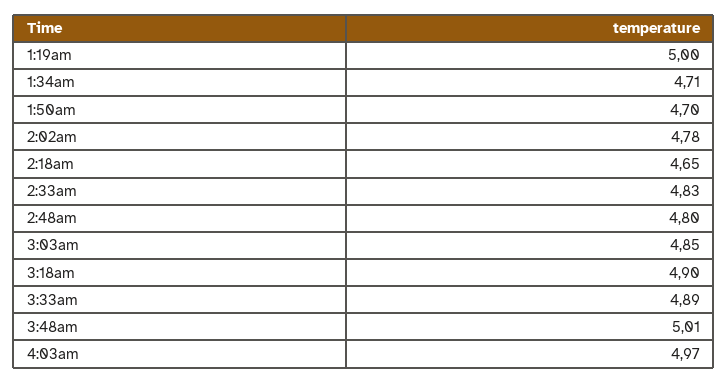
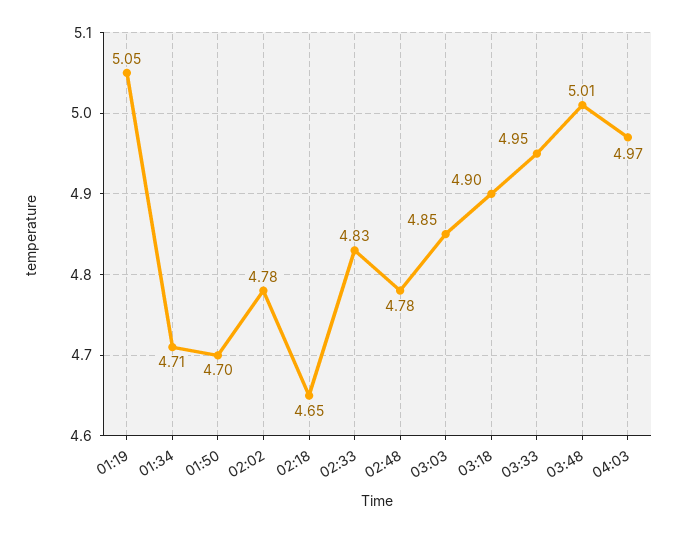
  {
-   "1:19am": 5,
+   "1:19am": 5.05,
    "1:34am": 4.71,
    "1:50am": 4.7,
    "2:02am": 4.78,
    "2:18am": 4.65,
    "2:33am": 4.83,
-   "2:48am": 4.8,
+   "2:48am": 4.78,
    "3:03am": 4.85,
    "3:18am": 4.9,
-   "3:33am": 4.89,
+   "3:33am": 4.95,
    "3:48am": 5.01,
    "4:03am": 4.97
  }

